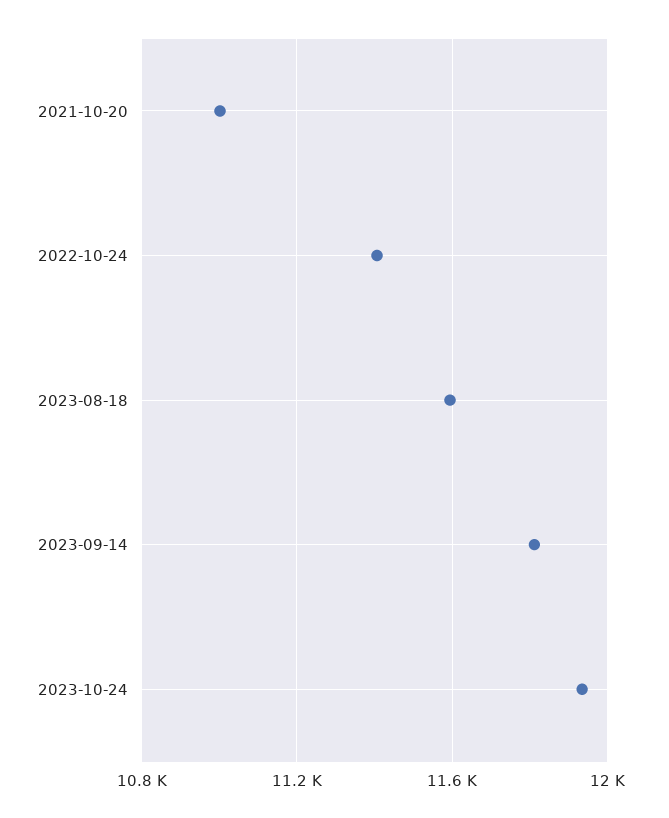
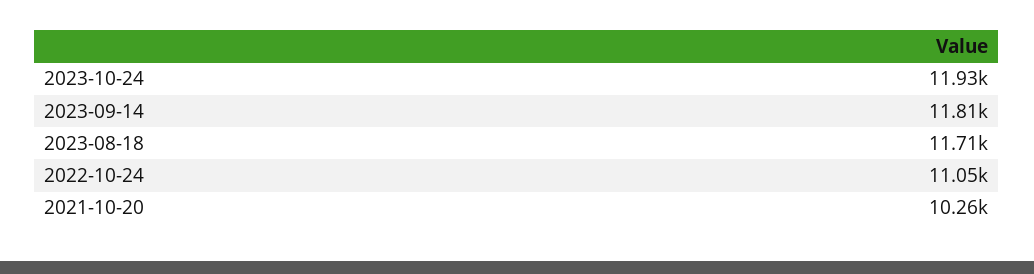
  {
-   "2021-10-20": 11000,
+   "2021-10-20": 10260,
-   "2022-10-24": 11400,
+   "2022-10-24": 11050,
-   "2023-08-18": 11600,
+   "2023-08-18": 11710,
    "2023-09-14": 11810,
    "2023-10-24": 11930
  }

